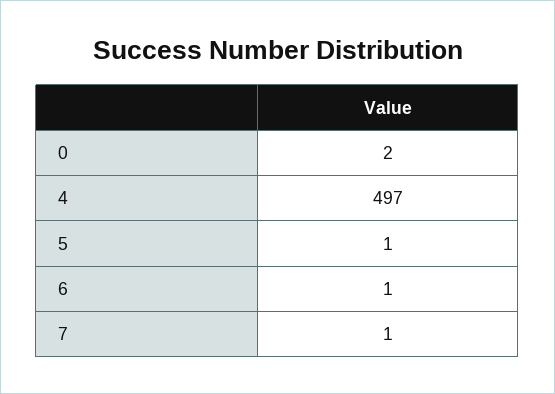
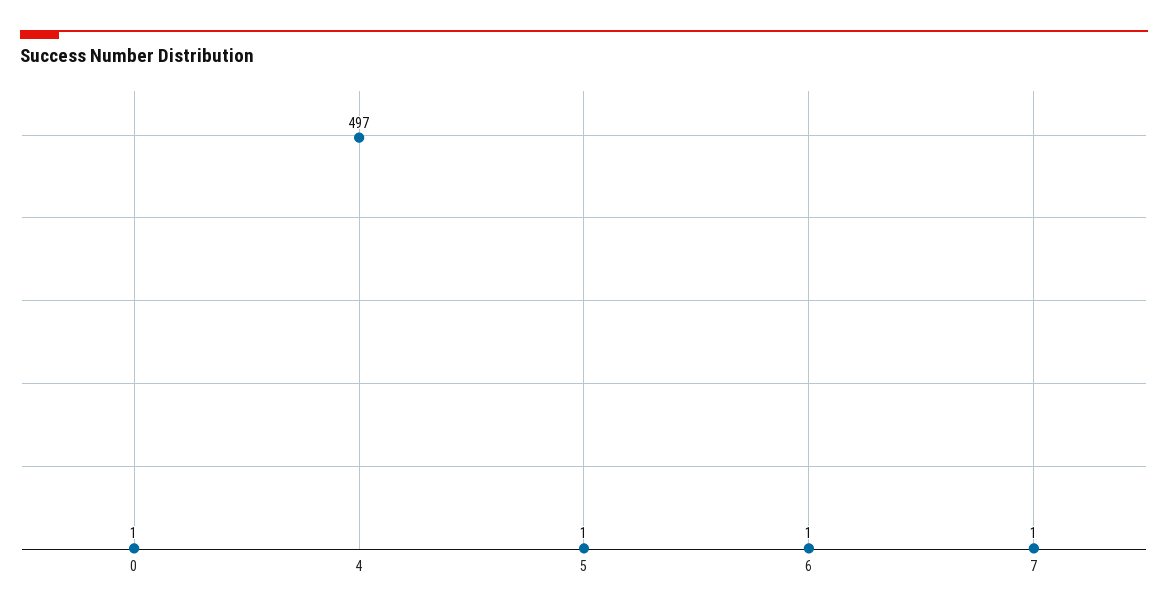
  {
-   "0": 2,
+   "0": 1,
    "4": 497,
    "5": 1,
    "6": 1,
    "7": 1
  }

